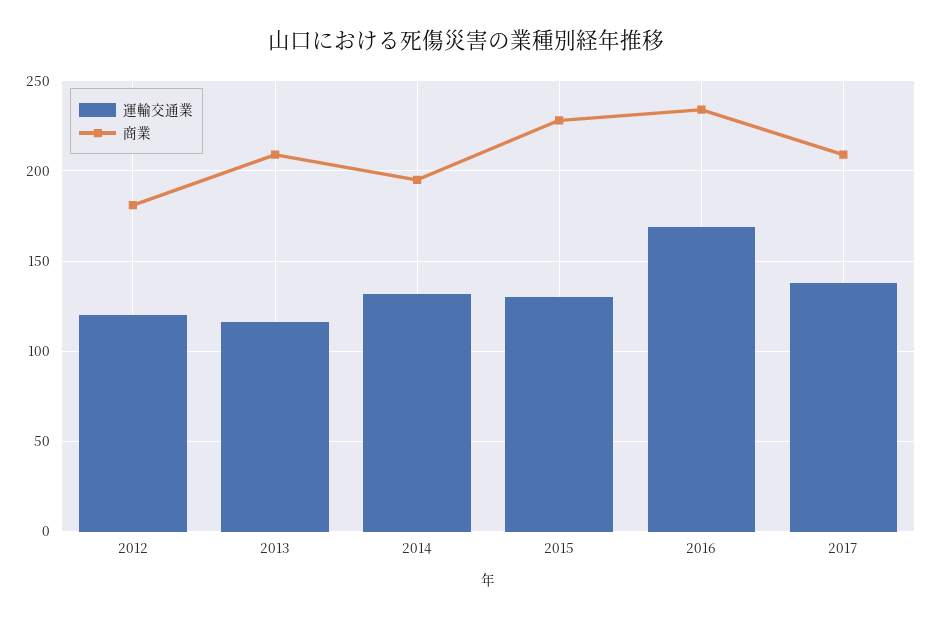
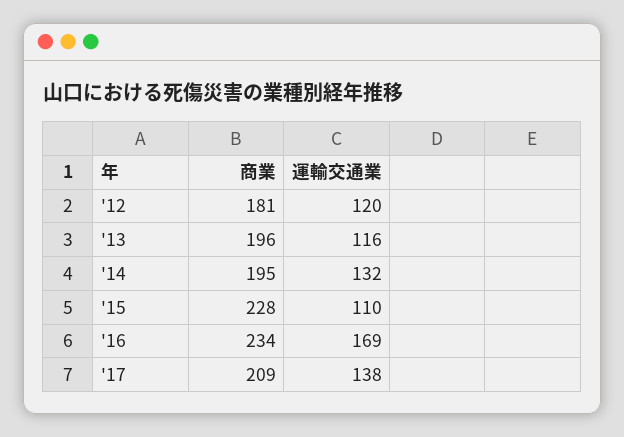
  {
    "運輸交通業": {
      "2012": 120,
      "2013": 116,
      "2014": 132,
-     "2015": 130,
+     "2015": 110,
      "2016": 169,
      "2017": 138
    },
    "商業": {
      "2012": 181,
-     "2013": 210,
+     "2013": 196,
      "2014": 195,
      "2015": 228,
      "2016": 234,
      "2017": 209
    }
  }

